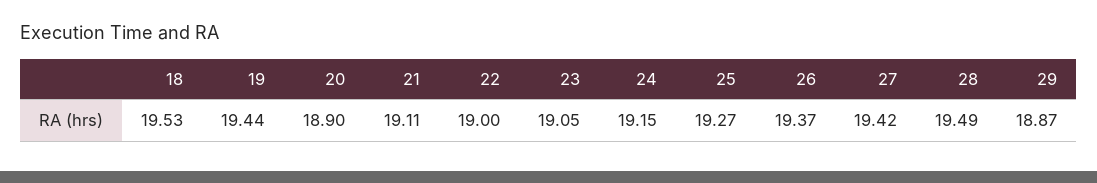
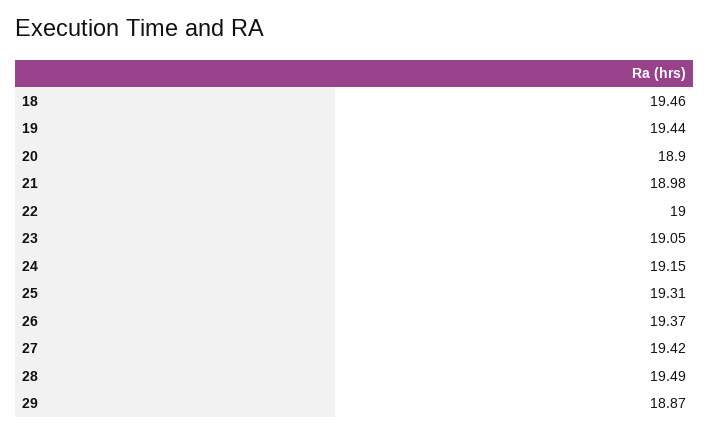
  {
-   "18": 19.53,
+   "18": 19.46,
    "19": 19.44,
    "20": 18.9,
-   "21": 19.11,
+   "21": 18.98,
    "22": 19,
    "23": 19.05,
    "24": 19.15,
-   "25": 19.27,
+   "25": 19.31,
    "26": 19.37,
    "27": 19.42,
    "28": 19.49,
    "29": 18.87
  }

